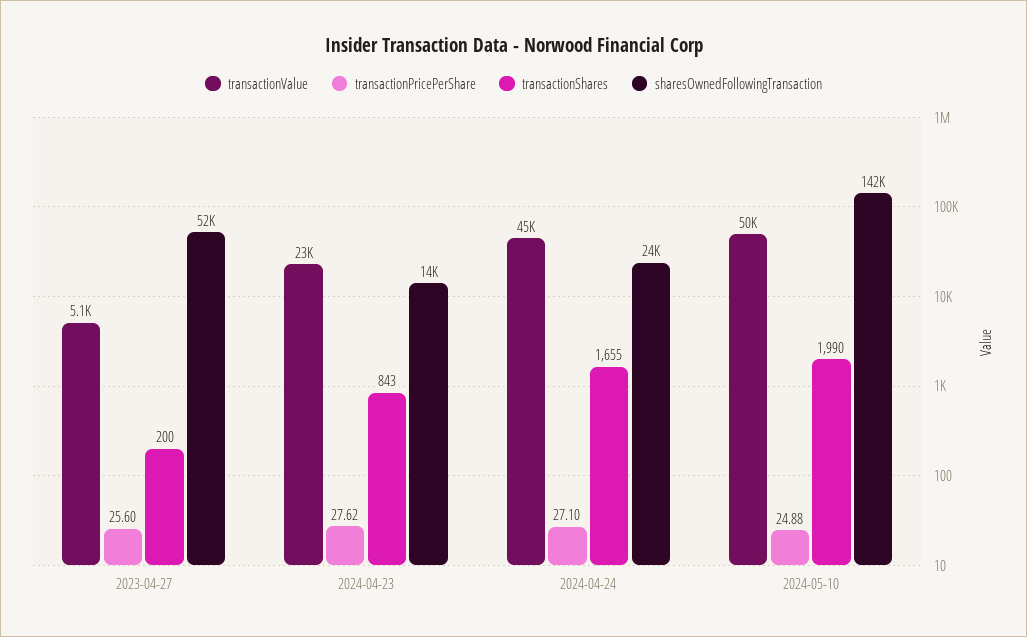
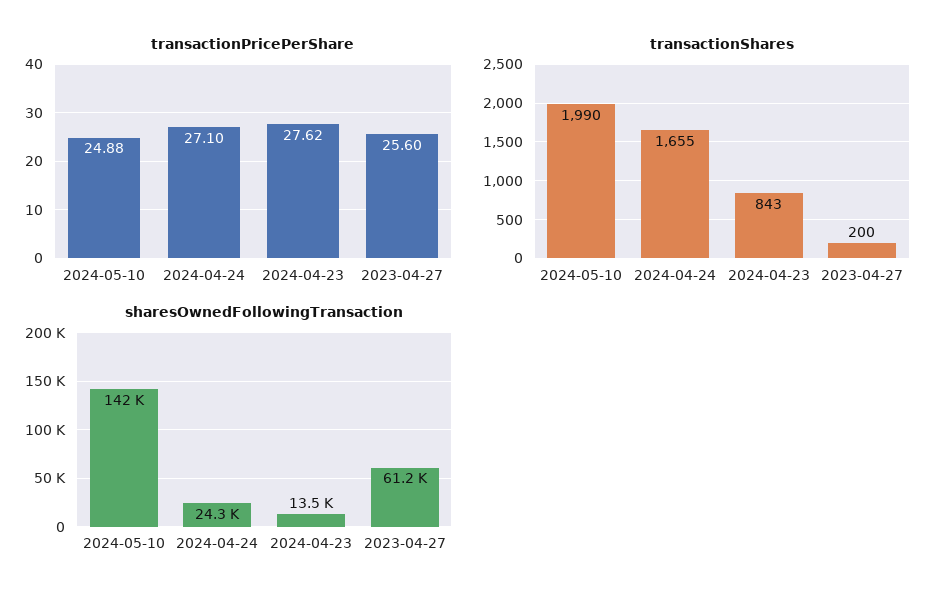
  {
-   "transactionValue": {
-     "2023-04-27": 5100,
-     "2024-04-23": 23000,
-     "2024-04-24": 45000,
-     "2024-05-10": 50000
-   },
    "transactionPricePerShare": {
      "2023-04-27": 25.6,
      "2024-04-23": 27.62,
      "2024-04-24": 27.1,
      "2024-05-10": 24.88
    },
    "transactionShares": {
      "2023-04-27": 200,
      "2024-04-23": 843,
      "2024-04-24": 1655,
      "2024-05-10": 1990
    },
    "sharesOwnedFollowingTransaction": {
-     "2023-04-27": 52000,
+     "2023-04-27": 61200,
      "2024-04-23": 13500,
      "2024-04-24": 24300,
      "2024-05-10": 142000
    }
  }

